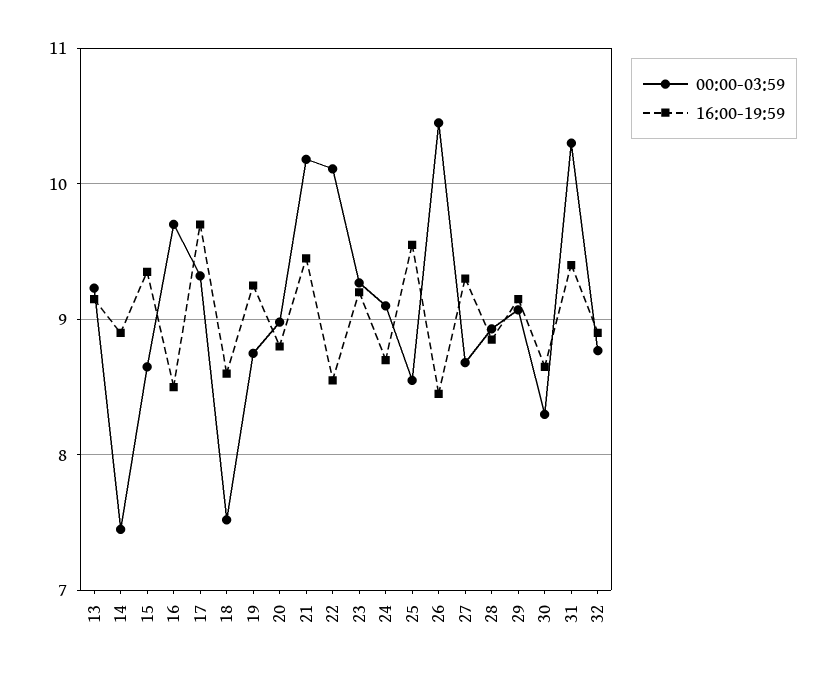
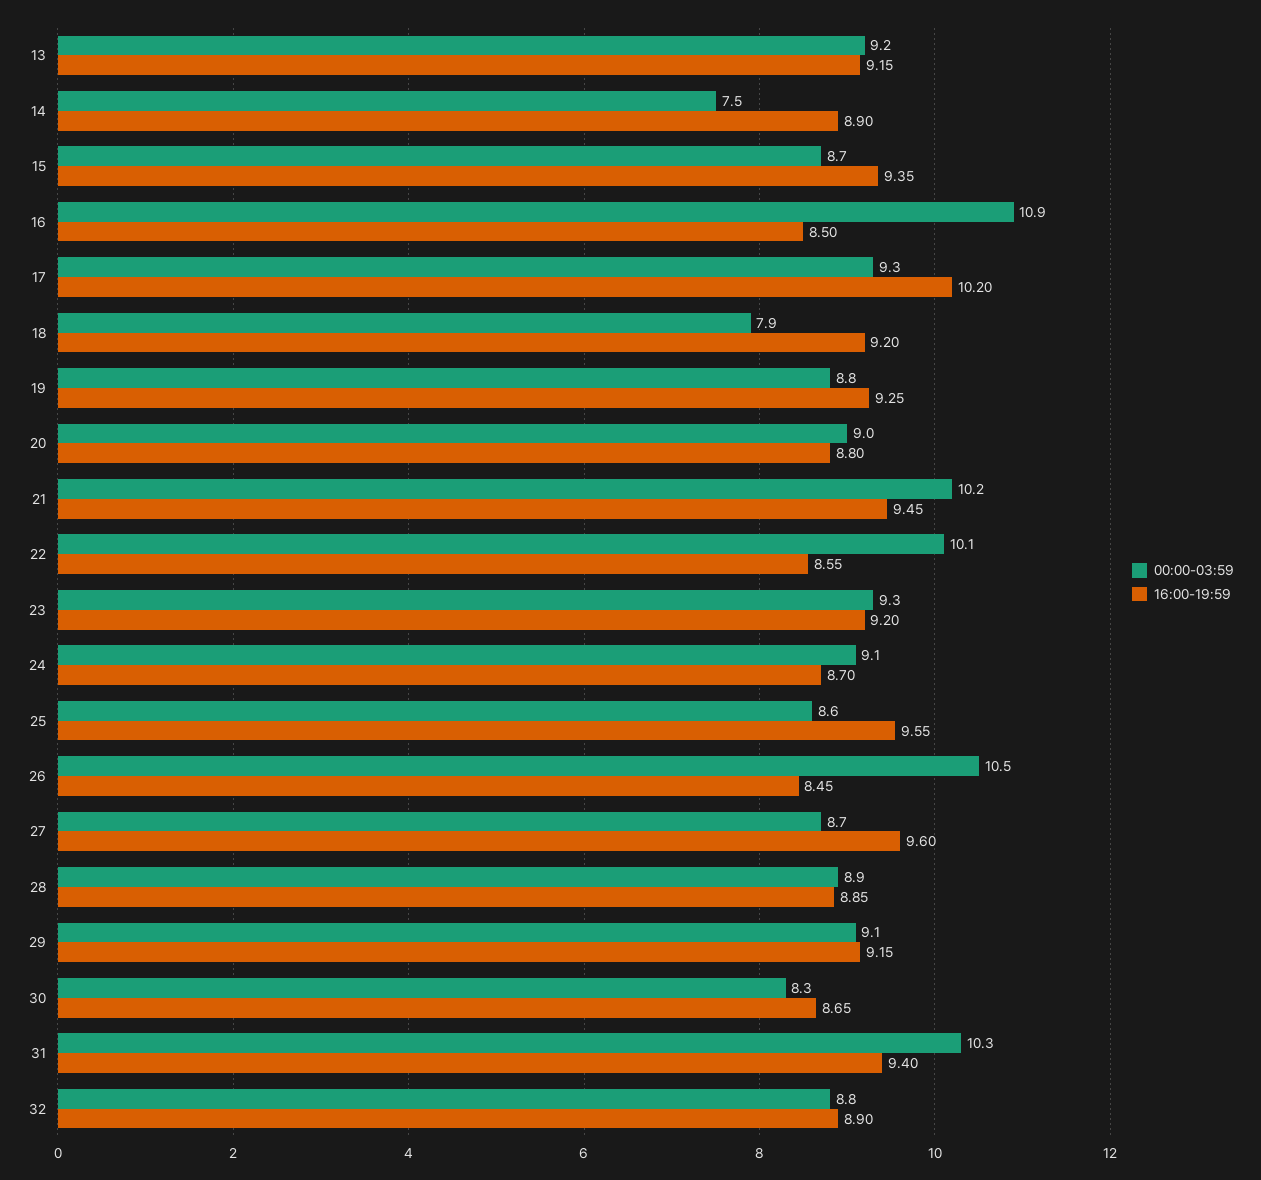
  {
    "00:00-03:59": {
      "13": 9.2,
      "14": 7.5,
      "15": 8.7,
-     "16": 9.7,
+     "16": 10.9,
      "17": 9.3,
-     "18": 7.5,
+     "18": 7.9,
      "19": 8.8,
      "20": 9,
      "21": 10.2,
      "22": 10.1,
      "23": 9.3,
      "24": 9.1,
      "25": 8.6,
      "26": 10.5,
      "27": 8.7,
      "28": 8.9,
      "29": 9.1,
      "30": 8.3,
      "31": 10.3,
      "32": 8.8
    },
    "16:00-19:59": {
      "13": 9.15,
      "14": 8.9,
      "15": 9.35,
      "16": 8.5,
-     "17": 9.7,
+     "17": 10.2,
-     "18": 8.6,
+     "18": 9.2,
      "19": 9.25,
      "20": 8.8,
      "21": 9.45,
      "22": 8.55,
      "23": 9.2,
      "24": 8.7,
      "25": 9.55,
      "26": 8.45,
-     "27": 9.3,
+     "27": 9.6,
      "28": 8.85,
      "29": 9.15,
      "30": 8.65,
      "31": 9.4,
      "32": 8.9
    }
  }

